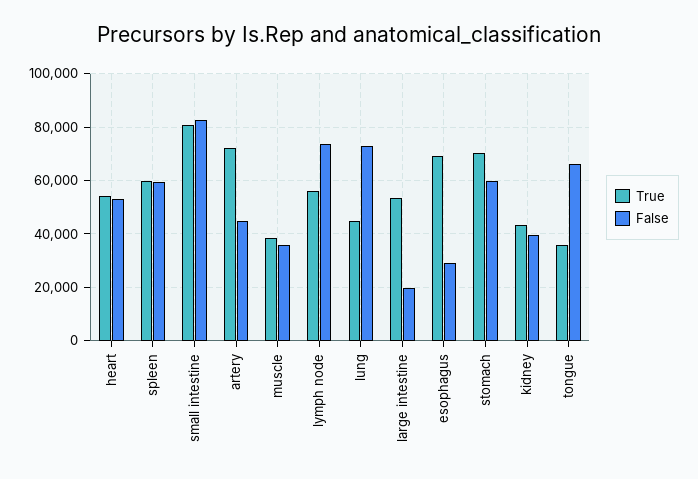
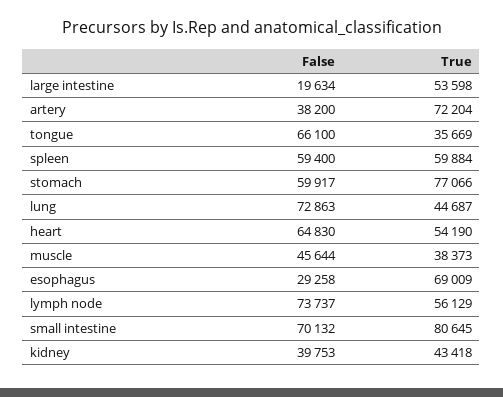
  {
    "True": {
      "heart": 54190,
      "spleen": 59884,
      "small intestine": 80645,
      "artery": 72204,
      "muscle": 38373,
      "lymph node": 56129,
      "lung": 44687,
      "large intestine": 53598,
      "esophagus": 69009,
-     "stomach": 70000,
+     "stomach": 77066,
      "kidney": 43418,
      "tongue": 35669
    },
    "False": {
-     "heart": 52500,
+     "heart": 64830,
      "spleen": 59400,
-     "small intestine": 82500,
+     "small intestine": 70132,
-     "artery": 45000,
+     "artery": 38200,
-     "muscle": 35000,
+     "muscle": 45644,
      "lymph node": 73737,
      "lung": 72863,
      "large intestine": 19634,
      "esophagus": 29258,
      "stomach": 59917,
      "kidney": 39753,
      "tongue": 66100
    }
  }

